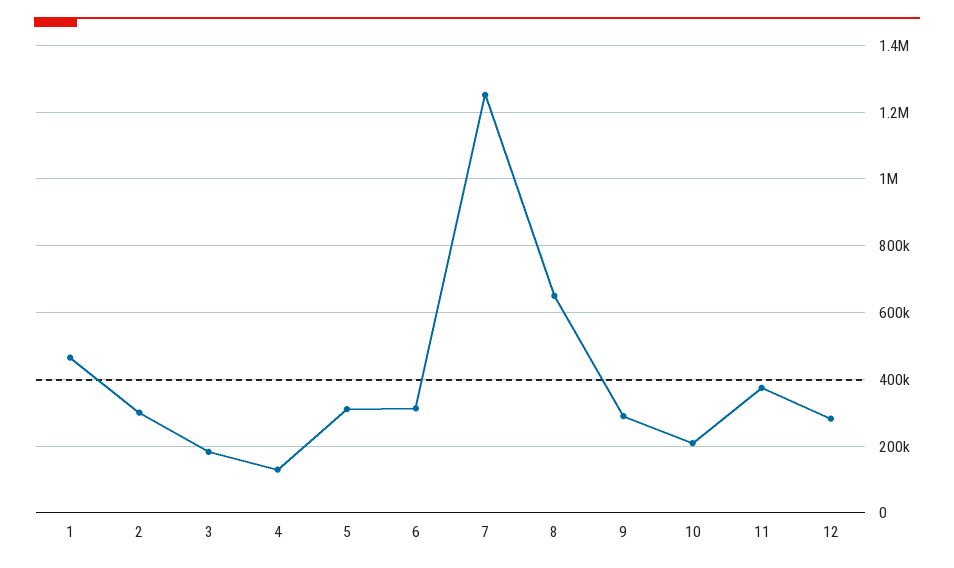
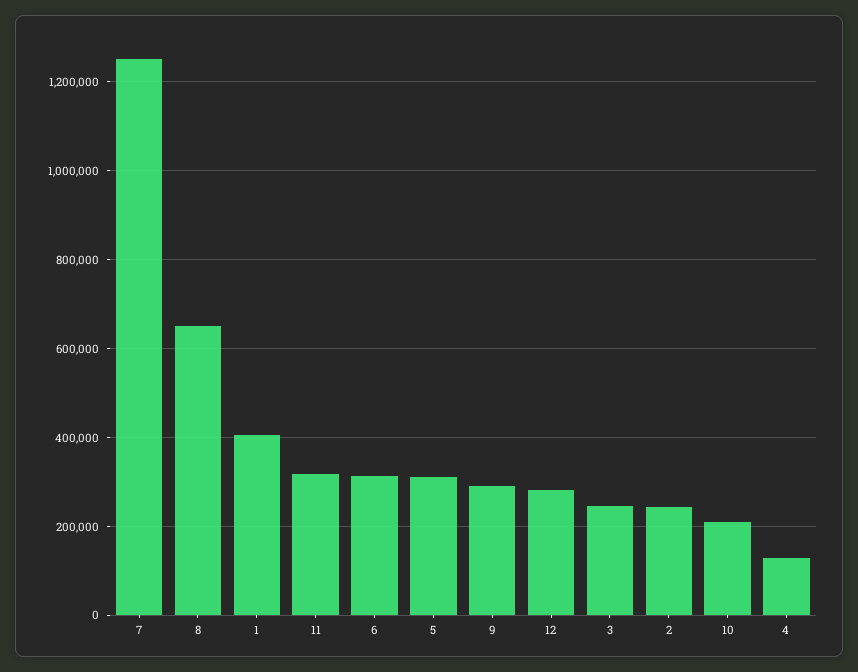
  {
-   "1": 460000,
+   "1": 400000,
-   "2": 300000,
+   "2": 240000,
-   "3": 180000,
+   "3": 240000,
    "4": 120000,
    "5": 320000,
    "6": 320000,
    "7": 1260000,
    "8": 660000,
    "9": 280000,
    "10": 200000,
-   "11": 380000,
+   "11": 320000,
    "12": 280000
  }

